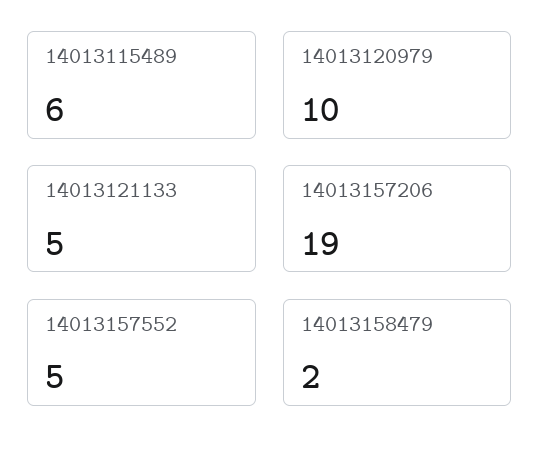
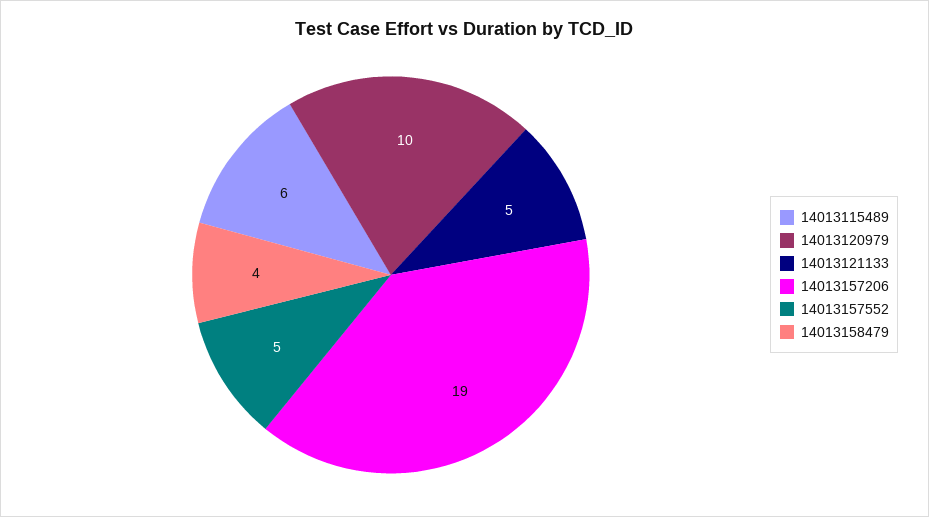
  {
    "14013115489": 6,
    "14013120979": 10,
    "14013121133": 5,
    "14013157206": 19,
    "14013157552": 5,
-   "14013158479": 2
+   "14013158479": 4
  }

